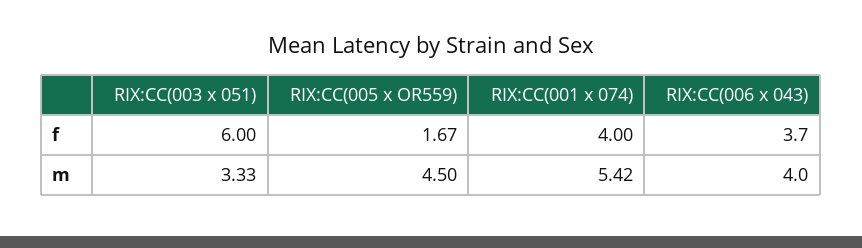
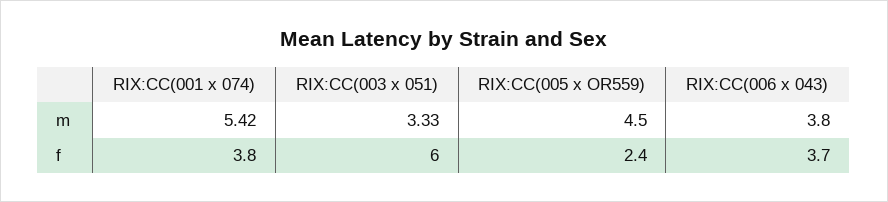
  {
    "RIX:CC(003 x 051)": {
      "f": 6,
      "m": 3.33
    },
    "RIX:CC(005 x OR559)": {
-     "f": 1.67,
+     "f": 2.4,
      "m": 4.5
    },
    "RIX:CC(001 x 074)": {
-     "f": 4,
+     "f": 3.8,
      "m": 5.42
    },
    "RIX:CC(006 x 043)": {
      "f": 3.7,
-     "m": 4
+     "m": 3.8
    }
  }

